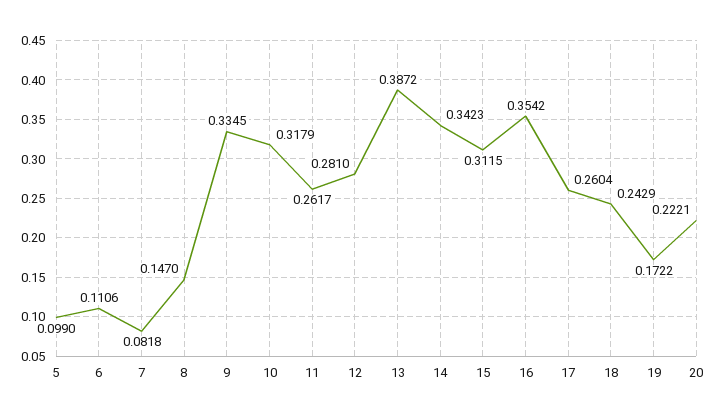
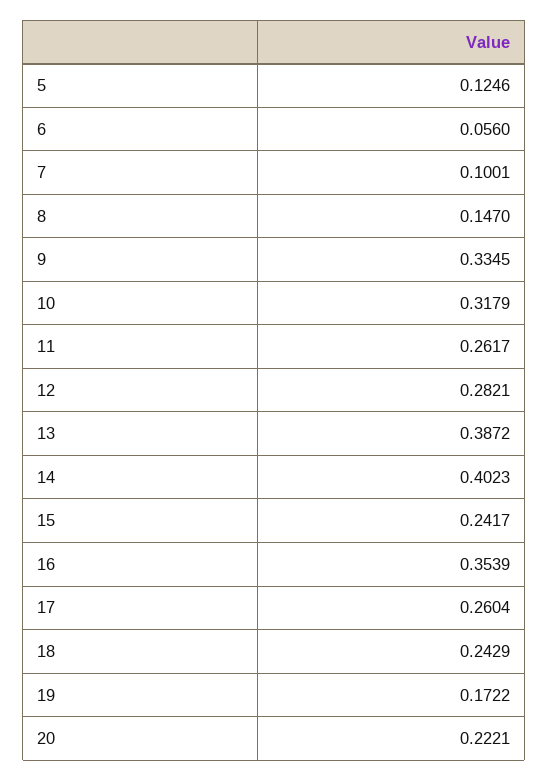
  {
-   "5": 0.099,
+   "5": 0.1246,
-   "6": 0.1106,
+   "6": 0.056,
-   "7": 0.0818,
+   "7": 0.1001,
    "8": 0.147,
    "9": 0.3345,
    "10": 0.3179,
    "11": 0.2617,
-   "12": 0.281,
+   "12": 0.2821,
    "13": 0.3872,
-   "14": 0.3423,
+   "14": 0.4023,
-   "15": 0.3115,
+   "15": 0.2417,
-   "16": 0.3542,
+   "16": 0.3539,
    "17": 0.2604,
    "18": 0.2429,
    "19": 0.1722,
    "20": 0.2221
  }

